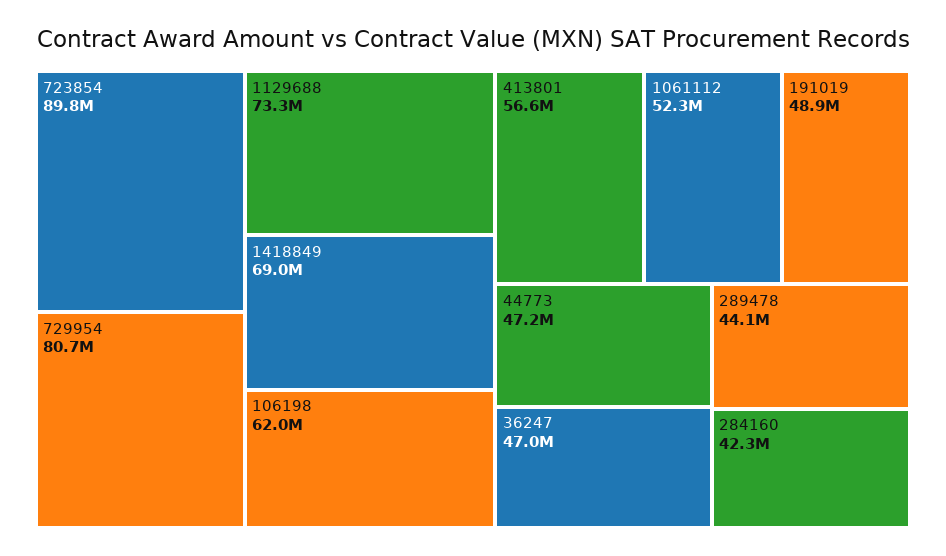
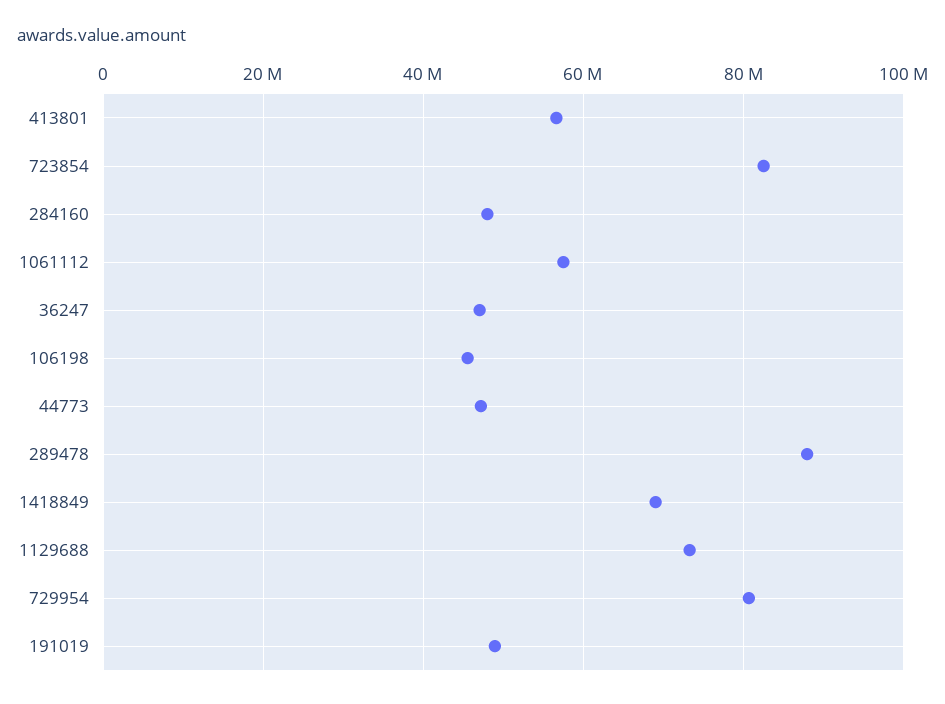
  {
-   "723854": 89800000,
+   "723854": 82000000,
    "729954": 80700000,
    "1129688": 73300000,
    "1418849": 69000000,
-   "106198": 62000000,
+   "106198": 46000000,
    "413801": 56600000,
-   "1061112": 52300000,
+   "1061112": 58000000,
    "191019": 48900000,
    "44773": 47200000,
    "36247": 47000000,
-   "289478": 44100000,
+   "289478": 88000000,
-   "284160": 42300000
+   "284160": 48000000
  }

